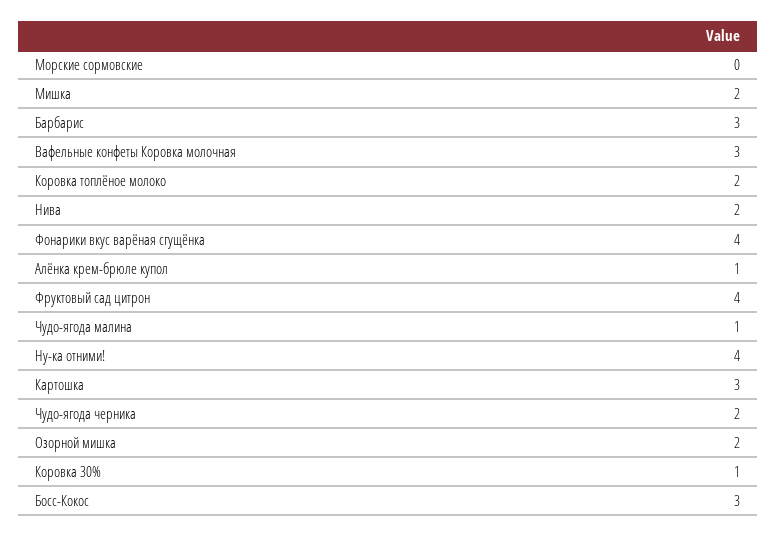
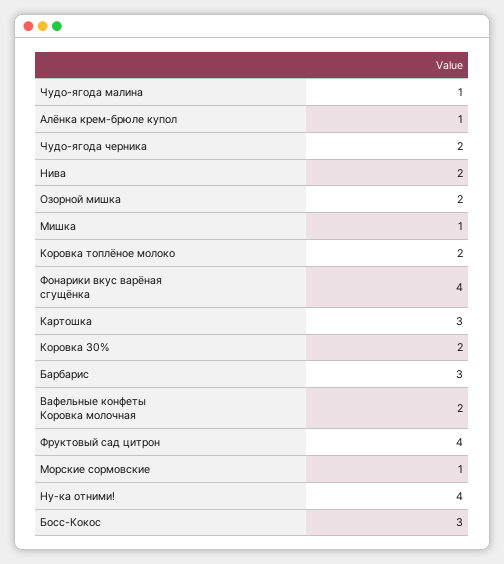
  {
-   "Морские сормовские": 0,
+   "Морские сормовские": 1,
-   "Мишка": 2,
+   "Мишка": 1,
    "Барбарис": 3,
-   "Вафельные конфеты Коровка молочная": 3,
+   "Вафельные конфеты Коровка молочная": 2,
    "Коровка топлёное молоко": 2,
    "Нива": 2,
    "Фонарики вкус варёная сгущёнка": 4,
    "Алёнка крем-брюле купол": 1,
    "Фруктовый сад цитрон": 4,
    "Чудо-ягода малина": 1,
    "Ну-ка отними!": 4,
    "Картошка": 3,
    "Чудо-ягода черника": 2,
    "Озорной мишка": 2,
-   "Коровка 30%": 1,
+   "Коровка 30%": 2,
    "Босс-Кокос": 3
  }

